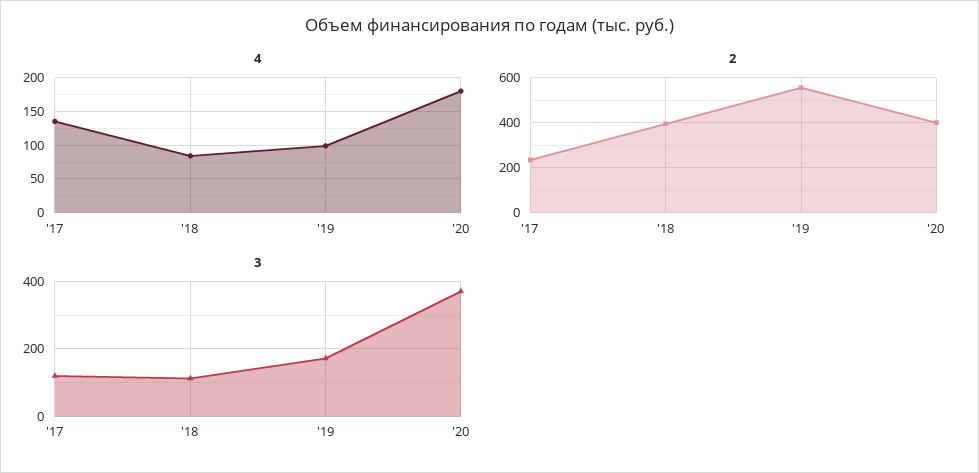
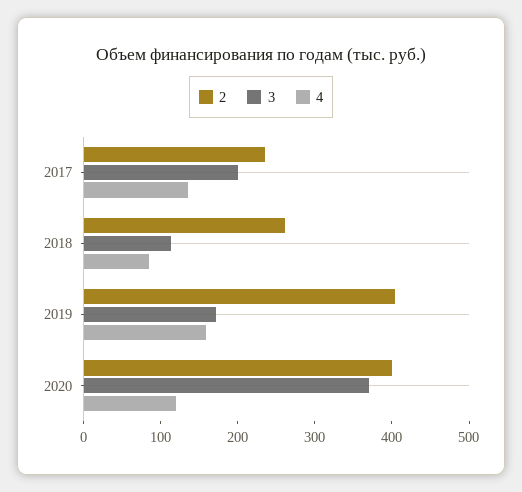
  {
    "4": {
      "'17": 140,
      "'18": 80,
-     "'19": 100,
+     "'19": 160,
-     "'20": 180
+     "'20": 120
    },
    "2": {
      "'17": 240,
-     "'18": 400,
+     "'18": 260,
-     "'19": 550,
+     "'19": 400,
      "'20": 400
    },
    "3": {
-     "'17": 120,
+     "'17": 200,
      "'18": 120,
      "'19": 180,
      "'20": 380
    }
  }

